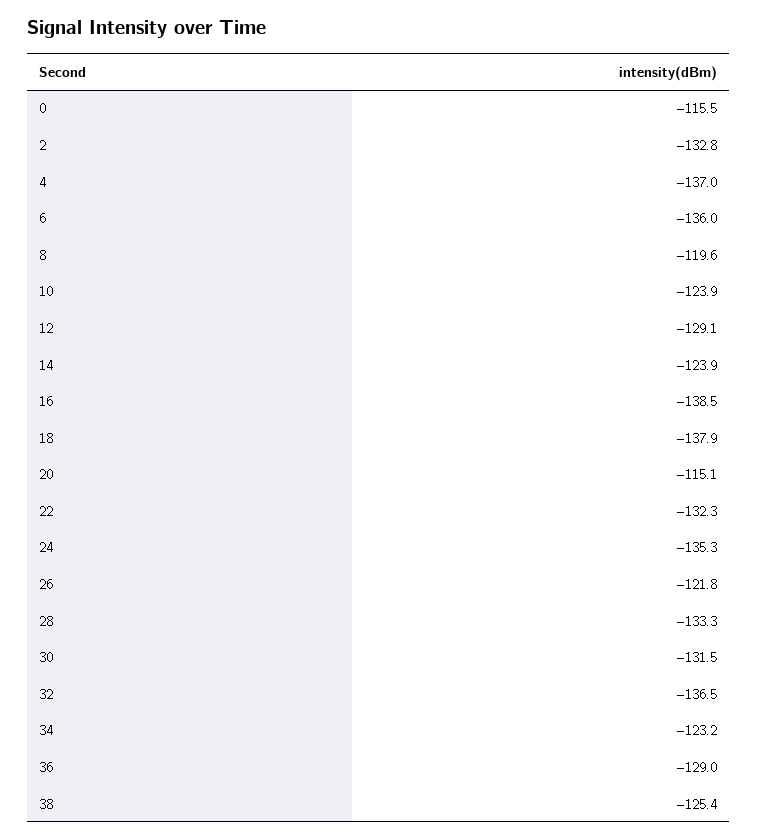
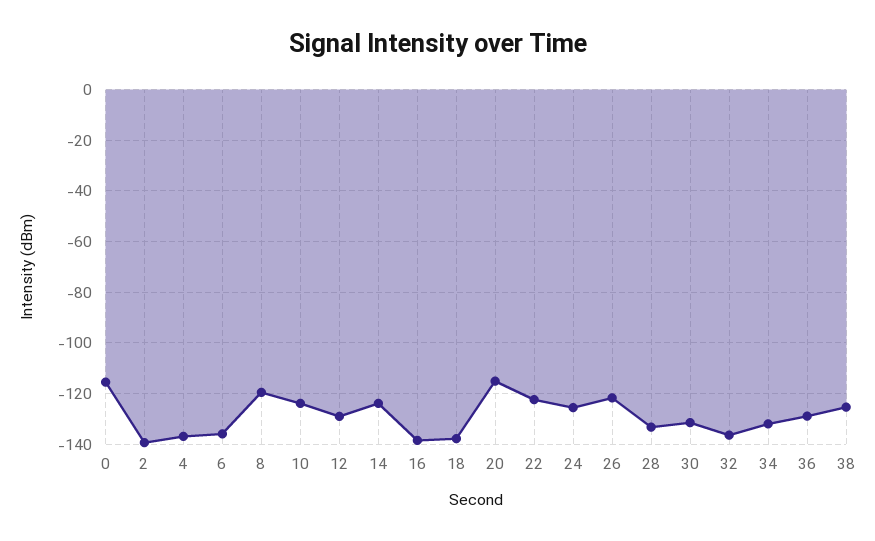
  {
    "0": -115.5,
-   "2": -132.8,
+   "2": -140,
    "4": -137,
    "6": -136,
    "8": -119.6,
    "10": -123.9,
    "12": -129.1,
    "14": -123.9,
    "16": -138.5,
    "18": -137.9,
    "20": -115.1,
-   "22": -132.3,
+   "22": -122.5,
-   "24": -135.3,
+   "24": -125,
    "26": -121.8,
    "28": -133.3,
    "30": -131.5,
    "32": -136.5,
-   "34": -123.2,
+   "34": -132.5,
    "36": -129,
    "38": -125.4
  }

